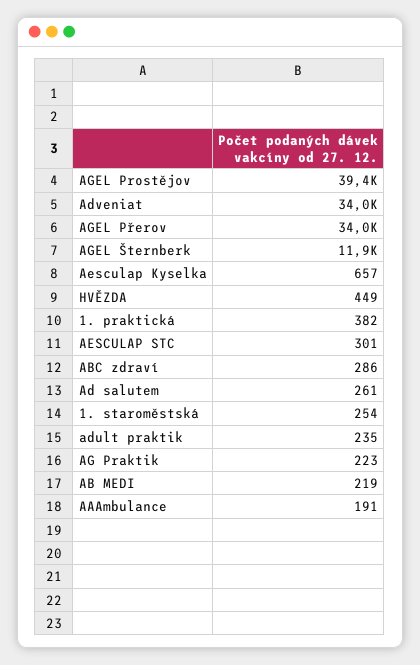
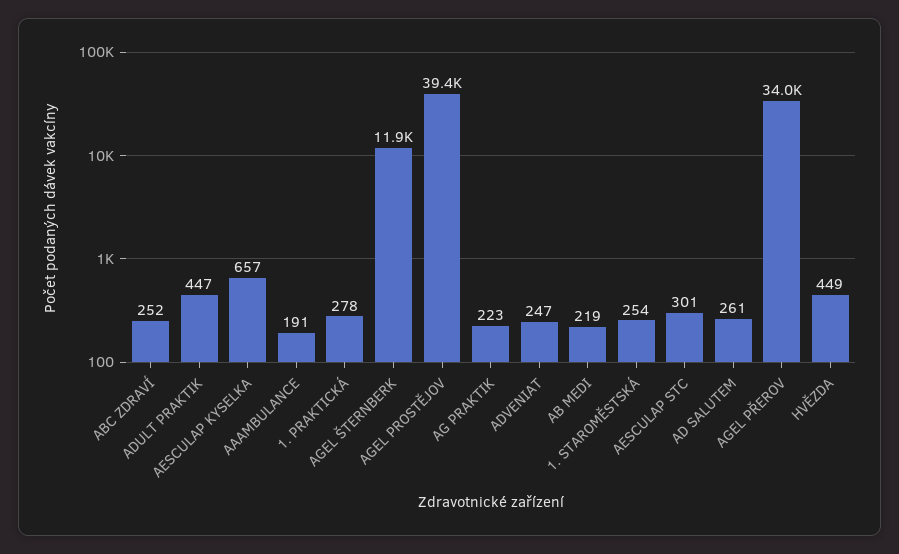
  {
    "AGEL Prostějov": 39400,
-   "Adveniat": 34000,
+   "Adveniat": 247,
    "AGEL Přerov": 34000,
    "AGEL Šternberk": 11900,
    "Aesculap Kyselka": 657,
    "HVĚZDA": 449,
-   "1. praktická": 382,
+   "1. praktická": 278,
    "AESCULAP STC": 301,
-   "ABC zdraví": 286,
+   "ABC zdraví": 252,
    "Ad salutem": 261,
    "1. staroměstská": 254,
-   "adult praktik": 235,
+   "adult praktik": 447,
    "AG Praktik": 223,
    "AB MEDI": 219,
    "AAAmbulance": 191
  }

